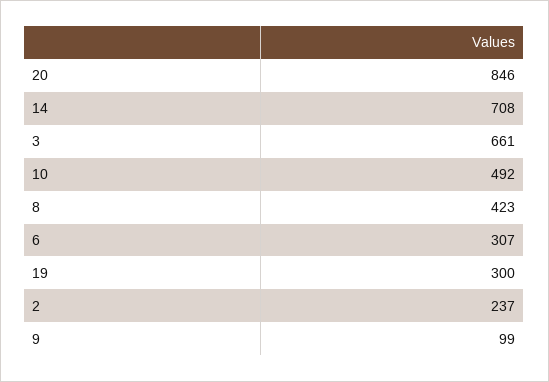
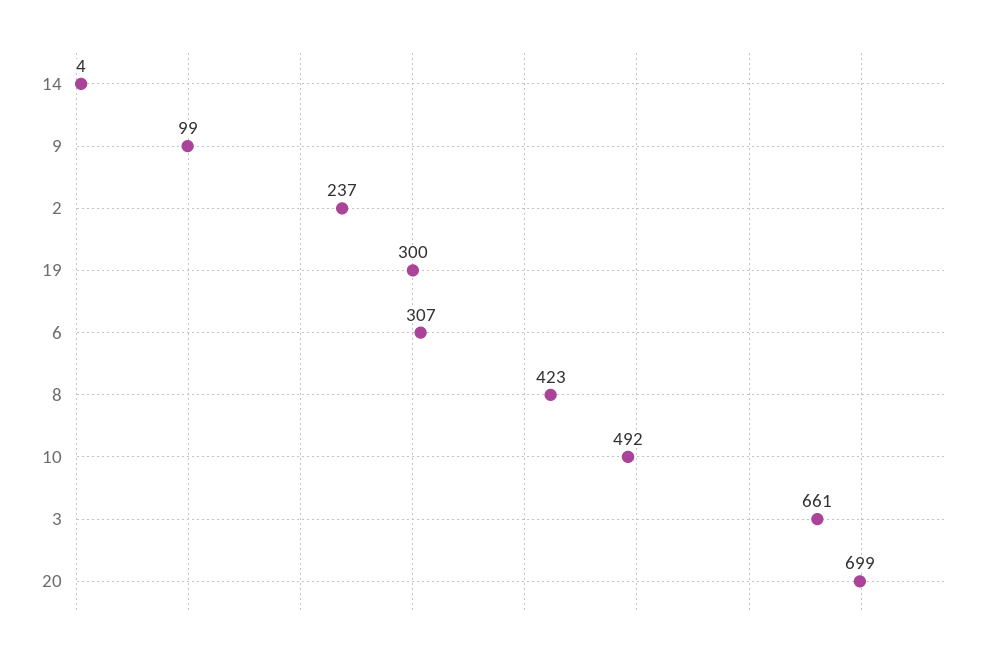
  {
-   "20": 846,
+   "20": 699,
-   "14": 708,
+   "14": 4,
    "3": 661,
    "10": 492,
    "8": 423,
    "6": 307,
    "19": 300,
    "2": 237,
    "9": 99
  }

